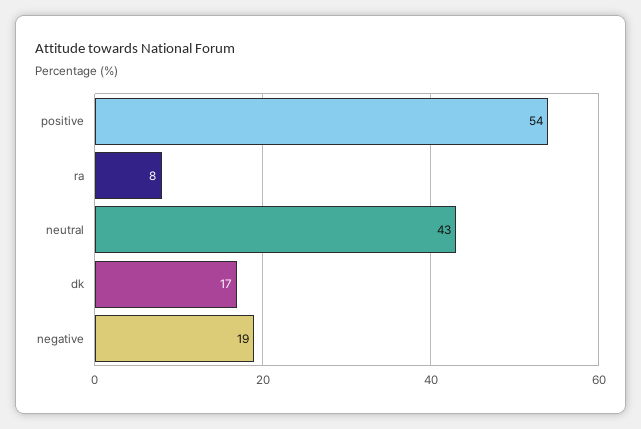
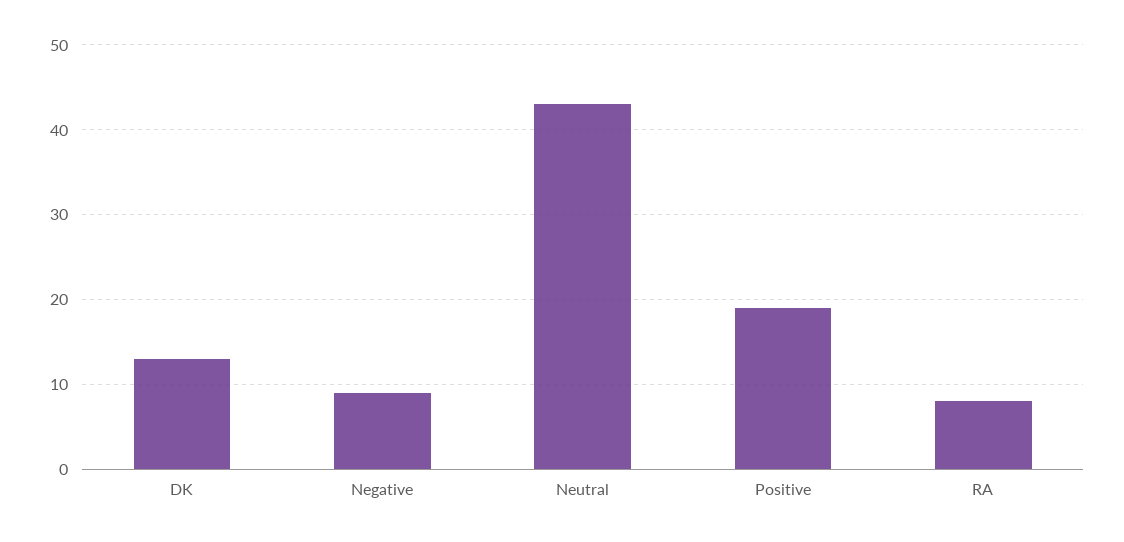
  {
-   "positive": 54,
+   "positive": 19,
    "ra": 8,
    "neutral": 43,
-   "dk": 17,
+   "dk": 13,
-   "negative": 19
+   "negative": 9
  }

